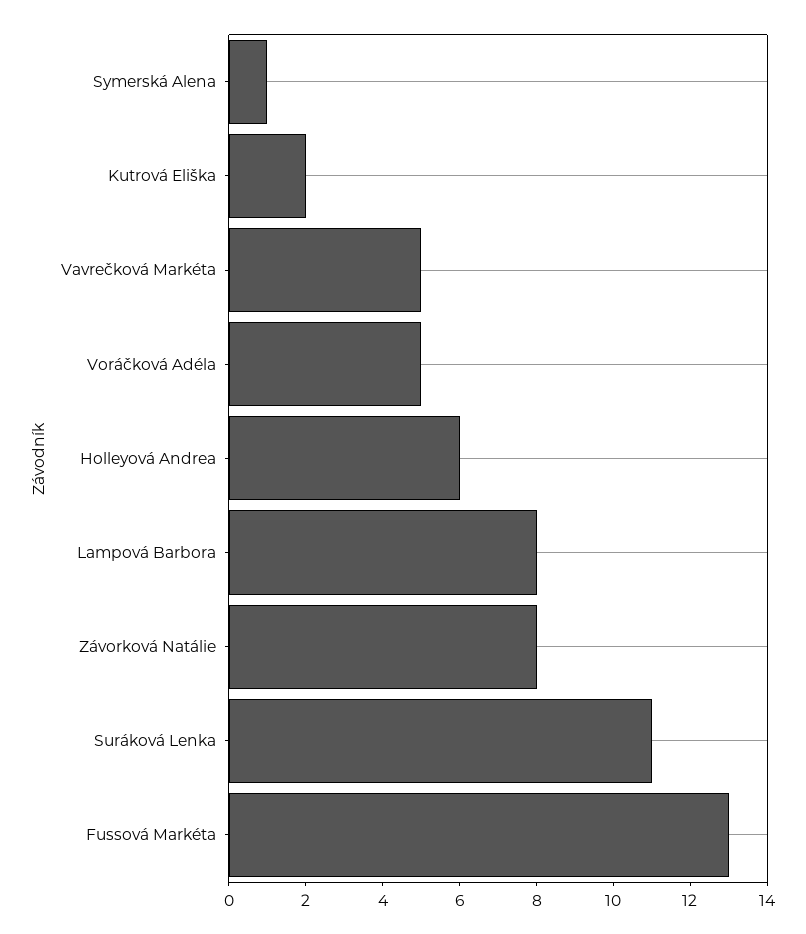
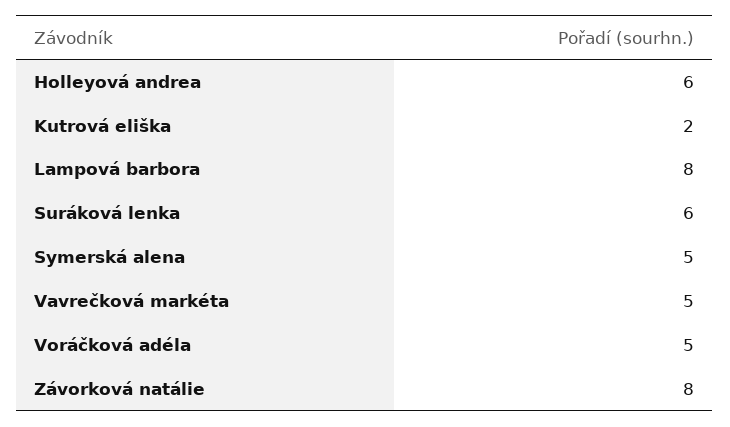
  {
-   "Symerská Alena": 1,
+   "Symerská Alena": 5,
    "Kutrová Eliška": 2,
    "Vavrečková Markéta": 5,
    "Voráčková Adéla": 5,
    "Holleyová Andrea": 6,
    "Lampová Barbora": 8,
    "Závorková Natálie": 8,
-   "Suráková Lenka": 11,
+   "Suráková Lenka": 6
-   "Fussová Markéta": 13
  }

